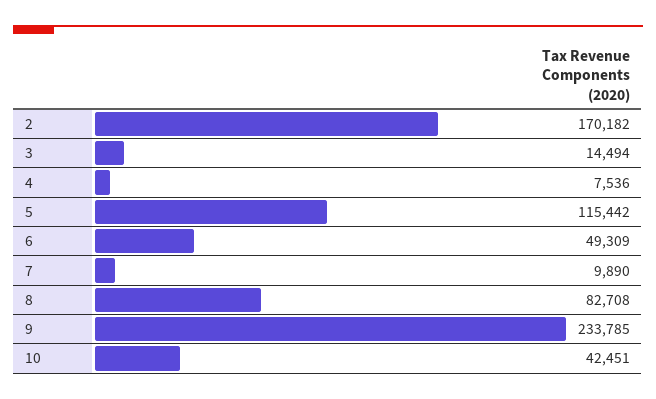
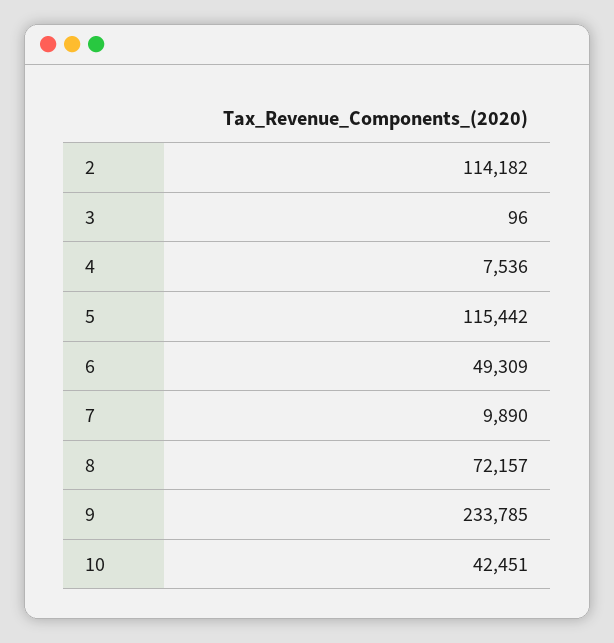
  {
-   "2": 170182,
+   "2": 114182,
-   "3": 14494,
+   "3": 96,
    "4": 7536,
    "5": 115442,
    "6": 49309,
    "7": 9890,
-   "8": 82708,
+   "8": 72157,
    "9": 233785,
    "10": 42451
  }

